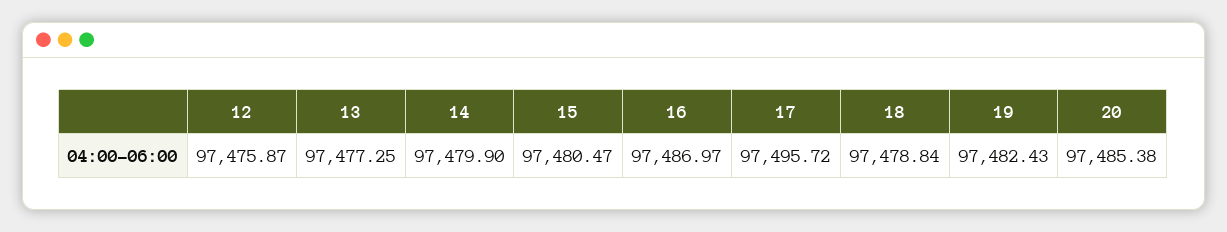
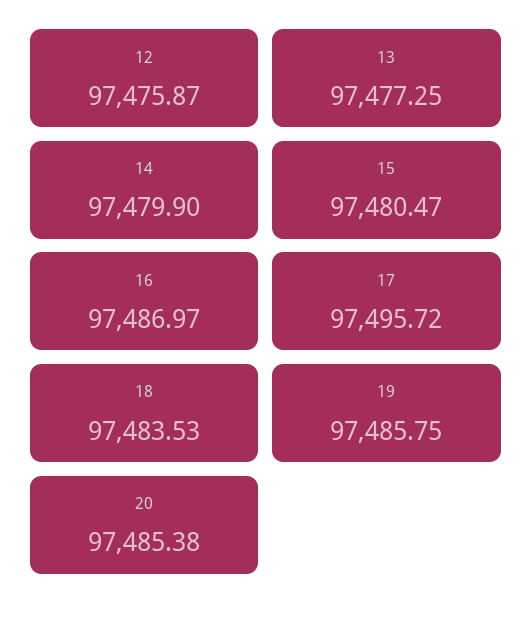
  {
    "12": 97475.87,
    "13": 97477.25,
    "14": 97479.9,
    "15": 97480.47,
    "16": 97486.97,
    "17": 97495.72,
-   "18": 97478.84,
+   "18": 97483.53,
-   "19": 97482.43,
+   "19": 97485.75,
    "20": 97485.38
  }

